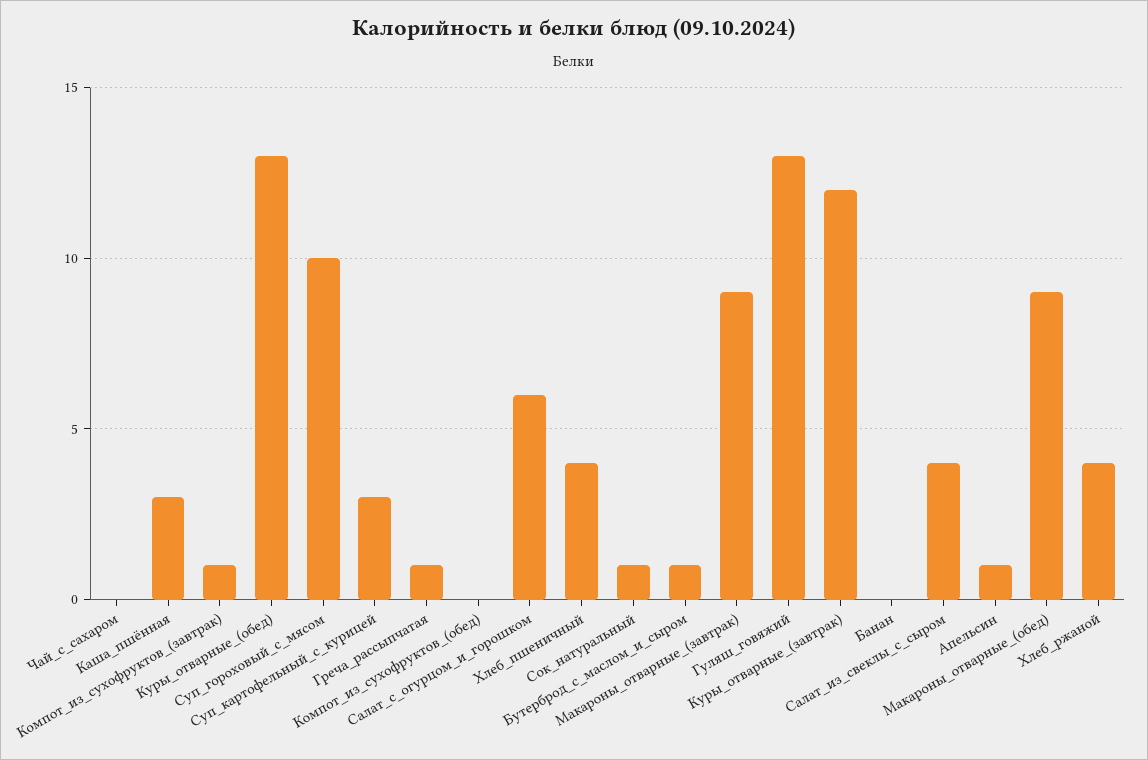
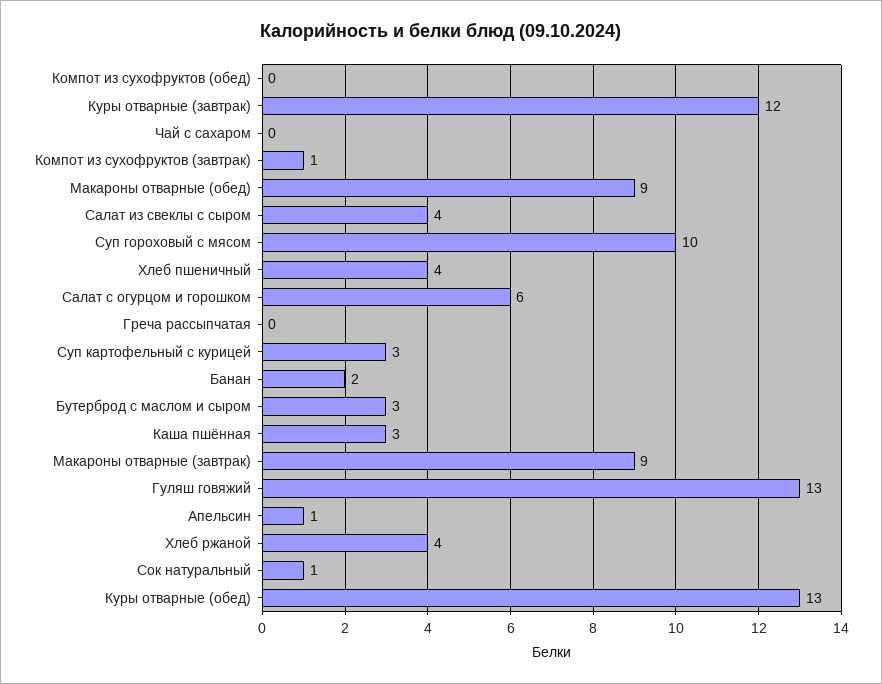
  {
    "Чай_с_сахаром": 0,
    "Каша_пшённая": 3,
    "Компот_из_сухофруктов_(завтрак)": 1,
    "Куры_отварные_(обед)": 13,
    "Суп_гороховый_с_мясом": 10,
    "Суп_картофельный_с_курицей": 3,
-   "Греча_рассыпчатая": 1,
+   "Греча_рассыпчатая": 0,
    "Компот_из_сухофруктов_(обед)": 0,
    "Салат_с_огурцом_и_горошком": 6,
    "Хлеб_пшеничный": 4,
    "Сок_натуральный": 1,
-   "Бутерброд_с_маслом_и_сыром": 1,
+   "Бутерброд_с_маслом_и_сыром": 3,
    "Макароны_отварные_(завтрак)": 9,
    "Гуляш_говяжий": 13,
    "Куры_отварные_(завтрак)": 12,
-   "Банан": 0,
+   "Банан": 2,
    "Салат_из_свеклы_с_сыром": 4,
    "Апельсин": 1,
    "Макароны_отварные_(обед)": 9,
    "Хлеб_ржаной": 4
  }

